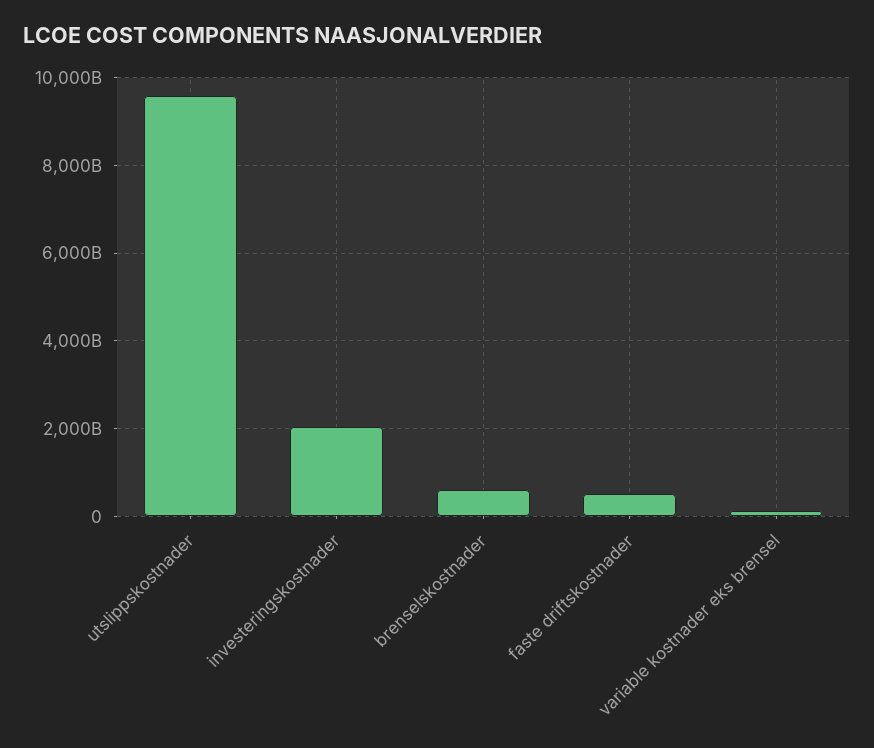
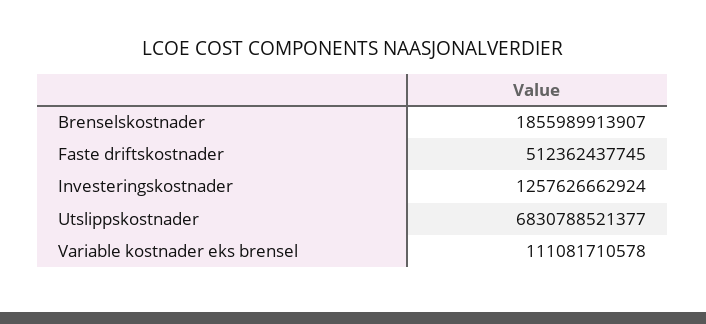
  {
-   "utslippskostnader": 9600000000000,
+   "utslippskostnader": 6830788521377,
-   "investeringskostnader": 2000000000000,
+   "investeringskostnader": 1257626662924,
-   "brenselskostnader": 600000000000,
+   "brenselskostnader": 1855989913907,
    "faste driftskostnader": 512362437745,
    "variable kostnader eks brensel": 111081710578
  }

